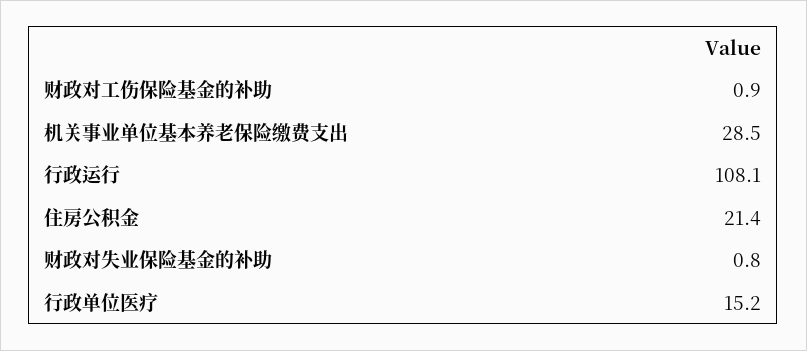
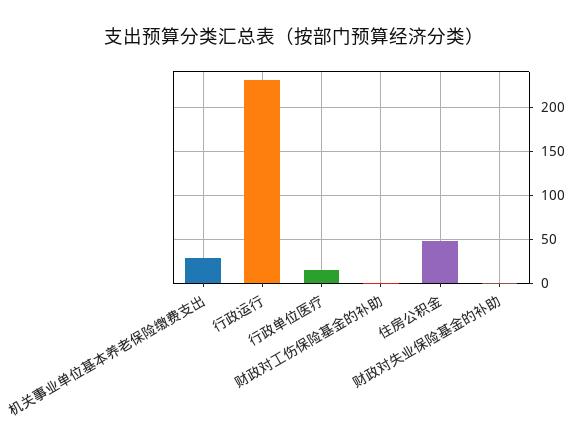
  {
    "财政对工伤保险基金的补助": 0.9,
    "机关事业单位基本养老保险缴费支出": 28.5,
-   "行政运行": 108.1,
+   "行政运行": 230,
-   "住房公积金": 21.4,
+   "住房公积金": 50,
    "财政对失业保险基金的补助": 0.8,
    "行政单位医疗": 15.2
  }

